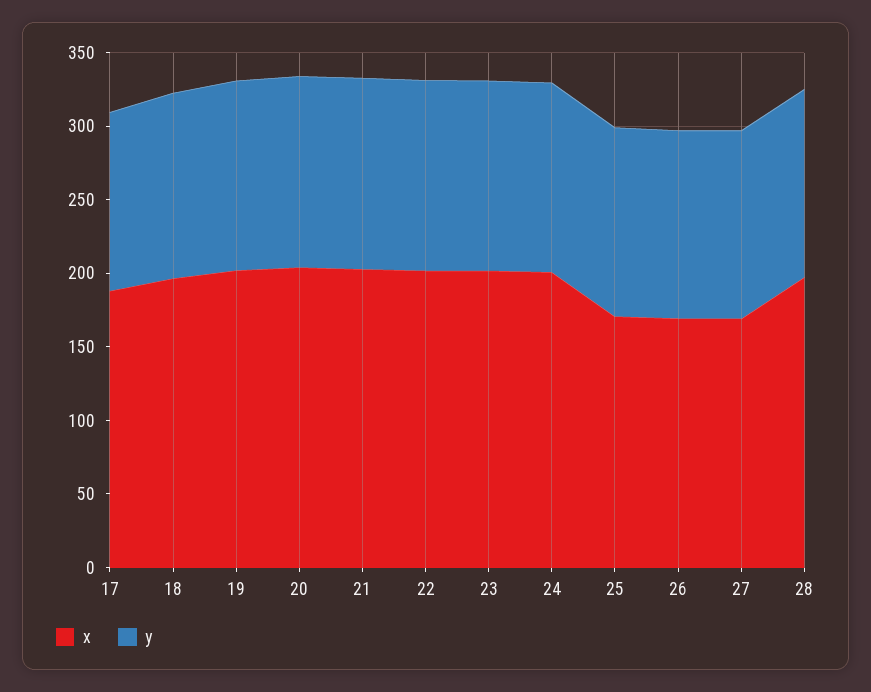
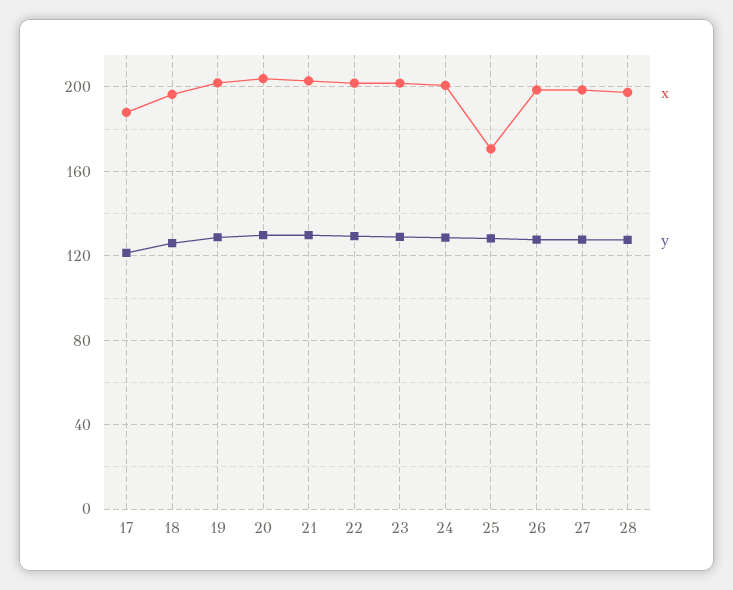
  {
    "x": {
      "17": 190,
      "18": 195,
      "19": 200,
      "20": 205,
      "21": 205,
      "22": 200,
      "23": 200,
      "24": 200,
      "25": 170,
-     "26": 170,
+     "26": 200,
-     "27": 170,
+     "27": 200,
      "28": 195
    },
    "y": {
      "17": 120,
      "18": 125,
      "19": 130,
      "20": 130,
      "21": 130,
      "22": 130,
      "23": 130,
      "24": 130,
      "25": 130,
      "26": 130,
      "27": 130,
      "28": 130
    }
  }

